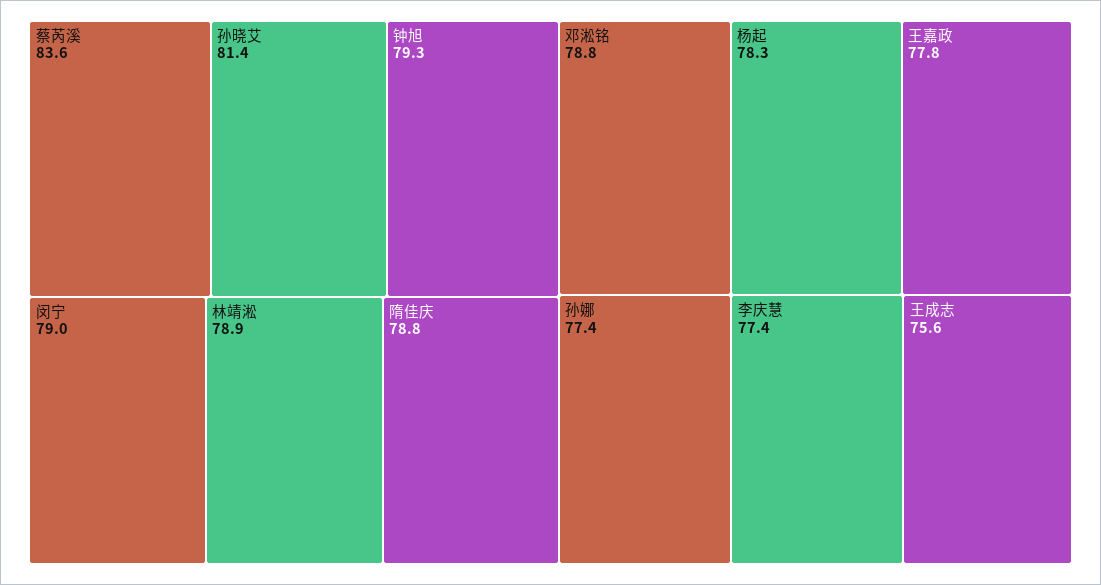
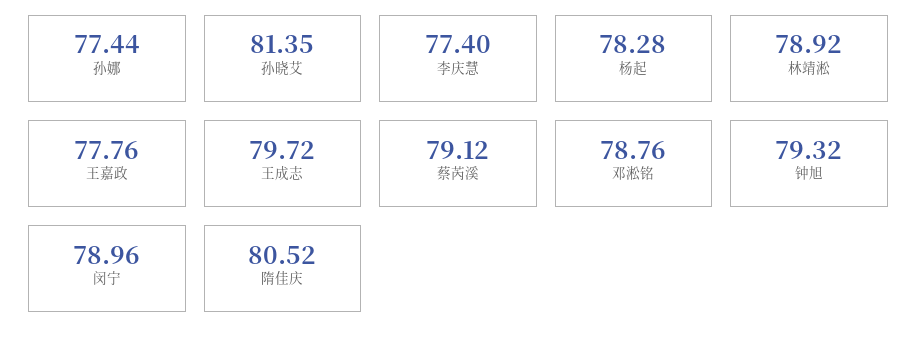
  {
-   "蔡芮溪": 83.6,
+   "蔡芮溪": 79.12,
    "孙晓艾": 81.35,
    "钟旭": 79.32,
    "闵宁": 78.96,
    "林靖淞": 78.92,
-   "隋佳庆": 78.8,
+   "隋佳庆": 80.52,
    "邓淞铭": 78.76,
    "杨起": 78.28,
    "王嘉政": 77.76,
    "孙娜": 77.44,
    "李庆慧": 77.4,
-   "王成志": 75.6
+   "王成志": 79.72
  }

